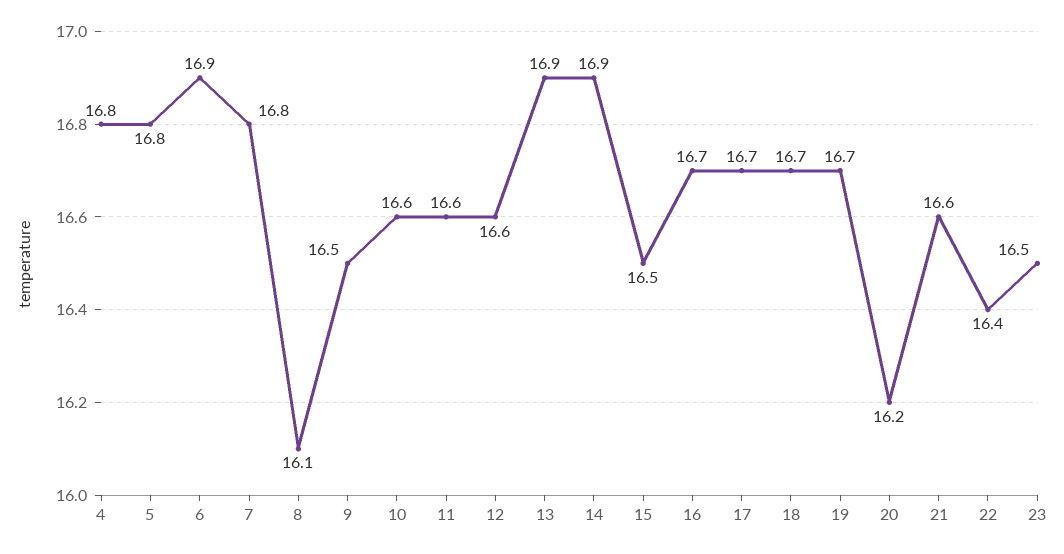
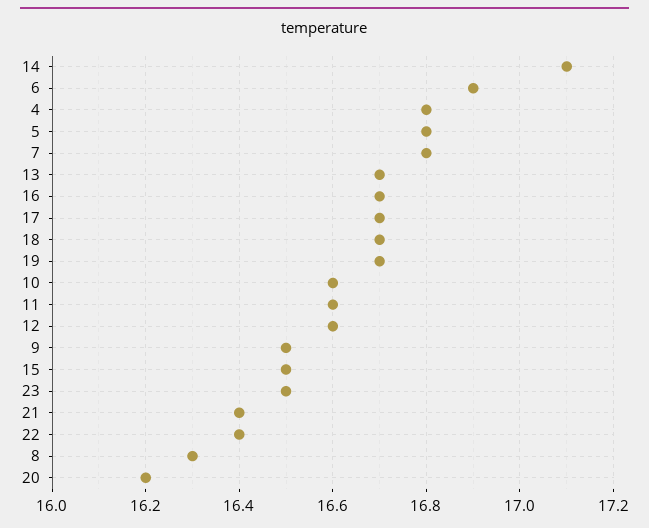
  {
    "4": 16.8,
    "5": 16.8,
    "6": 16.9,
    "7": 16.8,
-   "8": 16.1,
+   "8": 16.3,
    "9": 16.5,
    "10": 16.6,
    "11": 16.6,
    "12": 16.6,
-   "13": 16.9,
+   "13": 16.7,
-   "14": 16.9,
+   "14": 17.1,
    "15": 16.5,
    "16": 16.7,
    "17": 16.7,
    "18": 16.7,
    "19": 16.7,
    "20": 16.2,
-   "21": 16.6,
+   "21": 16.4,
    "22": 16.4,
    "23": 16.5
  }

